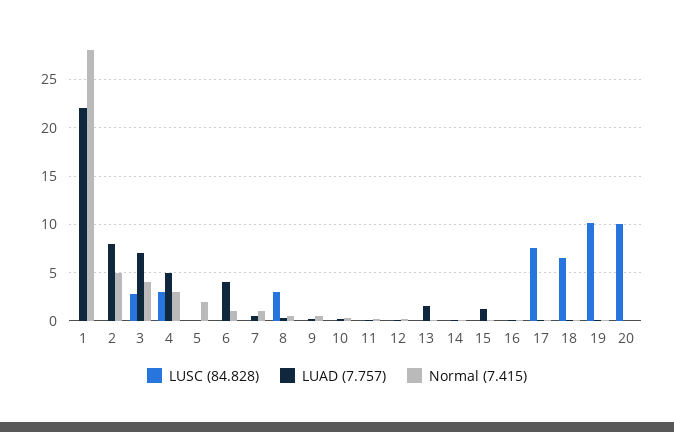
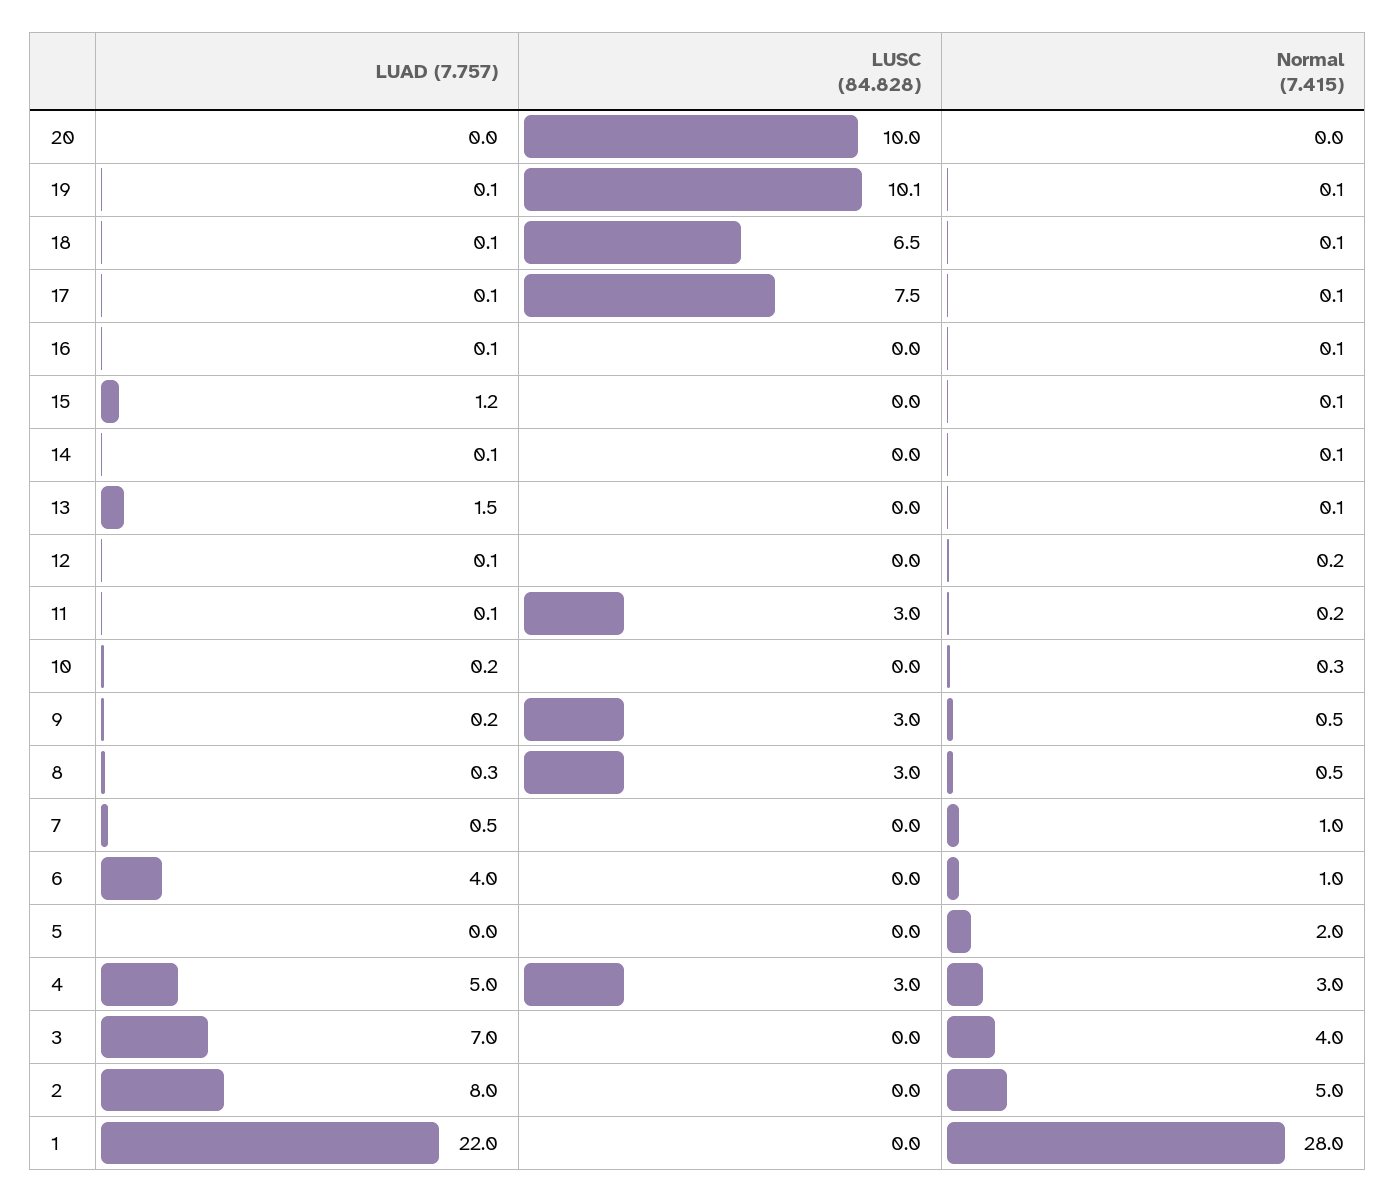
  {
    "LUSC (84.828)": {
      "1": 0,
      "2": 0,
-     "3": 3,
+     "3": 0,
      "4": 3,
      "5": 0,
      "6": 0,
      "7": 0,
      "8": 3,
-     "9": 0,
+     "9": 3,
      "10": 0,
-     "11": 0,
+     "11": 3,
      "12": 0,
      "13": 0,
      "14": 0,
      "15": 0,
      "16": 0,
      "17": 7.5,
      "18": 6.5,
      "19": 10.1,
      "20": 10
    },
    "LUAD (7.757)": {
      "1": 22,
      "2": 8,
      "3": 7,
      "4": 5,
      "5": 0,
      "6": 4,
      "7": 0.5,
      "8": 0.3,
      "9": 0.2,
      "10": 0.2,
      "11": 0.1,
      "12": 0.1,
      "13": 1.5,
      "14": 0.1,
      "15": 1.2,
      "16": 0.1,
      "17": 0.1,
      "18": 0.1,
      "19": 0.1,
      "20": 0
    },
    "Normal (7.415)": {
      "1": 28,
      "2": 5,
      "3": 4,
      "4": 3,
      "5": 2,
      "6": 1,
      "7": 1,
      "8": 0.5,
      "9": 0.5,
      "10": 0.3,
      "11": 0.2,
      "12": 0.2,
      "13": 0.1,
      "14": 0.1,
      "15": 0.1,
      "16": 0.1,
      "17": 0.1,
      "18": 0.1,
      "19": 0.1,
      "20": 0
    }
  }

